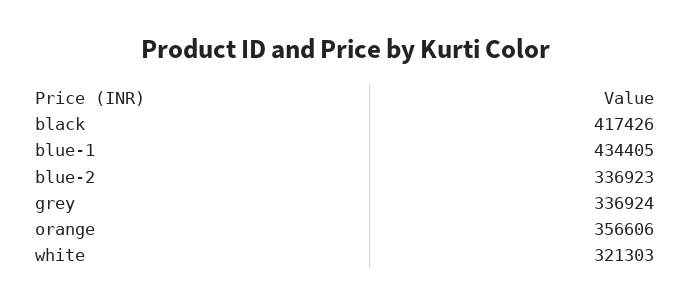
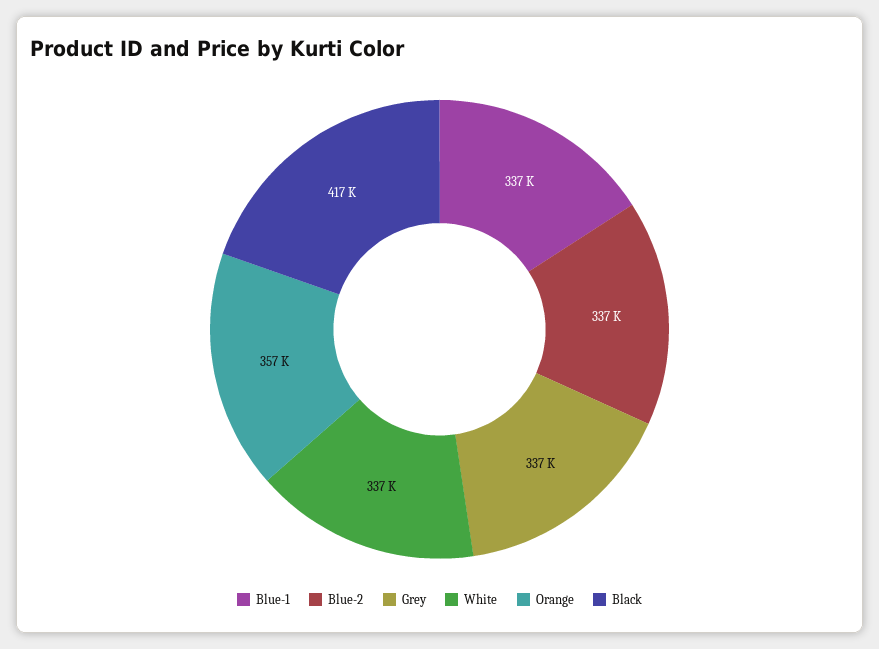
  {
    "black": 417426,
-   "blue-1": 434405,
+   "blue-1": 337000,
    "blue-2": 336923,
    "grey": 336924,
    "orange": 356606,
-   "white": 321303
+   "white": 337000
  }

